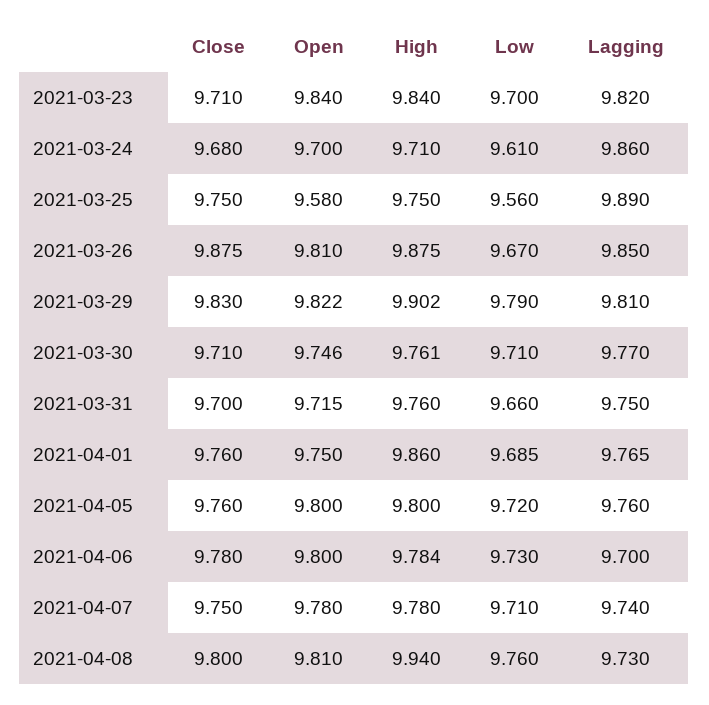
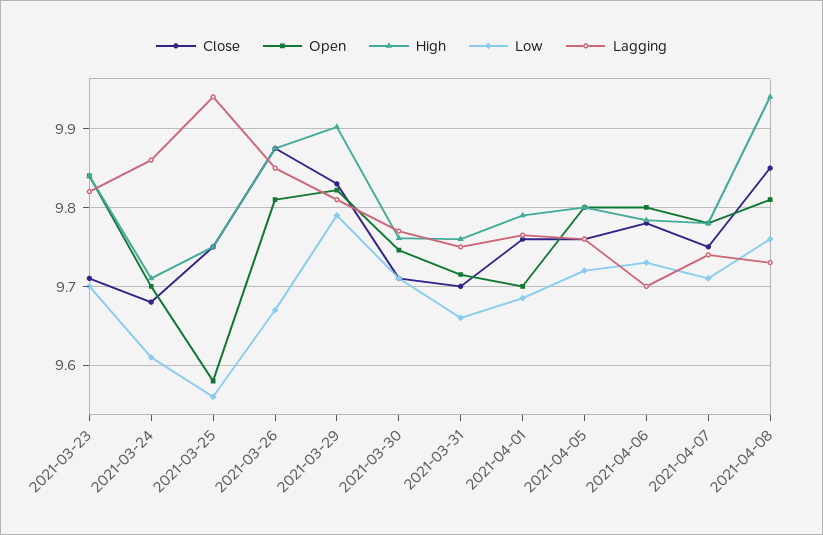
  {
    "Close": {
      "2021-03-23": 9.71,
      "2021-03-24": 9.68,
      "2021-03-25": 9.75,
      "2021-03-26": 9.875,
      "2021-03-29": 9.83,
      "2021-03-30": 9.71,
      "2021-03-31": 9.7,
      "2021-04-01": 9.76,
      "2021-04-05": 9.76,
      "2021-04-06": 9.78,
      "2021-04-07": 9.75,
-     "2021-04-08": 9.8
+     "2021-04-08": 9.85
    },
    "Open": {
      "2021-03-23": 9.84,
      "2021-03-24": 9.7,
      "2021-03-25": 9.58,
      "2021-03-26": 9.81,
      "2021-03-29": 9.822,
      "2021-03-30": 9.746,
      "2021-03-31": 9.715,
-     "2021-04-01": 9.75,
+     "2021-04-01": 9.7,
      "2021-04-05": 9.8,
      "2021-04-06": 9.8,
      "2021-04-07": 9.78,
      "2021-04-08": 9.81
    },
    "High": {
      "2021-03-23": 9.84,
      "2021-03-24": 9.71,
      "2021-03-25": 9.75,
      "2021-03-26": 9.875,
      "2021-03-29": 9.902,
      "2021-03-30": 9.761,
      "2021-03-31": 9.76,
-     "2021-04-01": 9.86,
+     "2021-04-01": 9.79,
      "2021-04-05": 9.8,
      "2021-04-06": 9.784,
      "2021-04-07": 9.78,
      "2021-04-08": 9.94
    },
    "Low": {
      "2021-03-23": 9.7,
      "2021-03-24": 9.61,
      "2021-03-25": 9.56,
      "2021-03-26": 9.67,
      "2021-03-29": 9.79,
      "2021-03-30": 9.71,
      "2021-03-31": 9.66,
      "2021-04-01": 9.685,
      "2021-04-05": 9.72,
      "2021-04-06": 9.73,
      "2021-04-07": 9.71,
      "2021-04-08": 9.76
    },
    "Lagging": {
      "2021-03-23": 9.82,
      "2021-03-24": 9.86,
-     "2021-03-25": 9.89,
+     "2021-03-25": 9.94,
      "2021-03-26": 9.85,
      "2021-03-29": 9.81,
      "2021-03-30": 9.77,
      "2021-03-31": 9.75,
      "2021-04-01": 9.765,
      "2021-04-05": 9.76,
      "2021-04-06": 9.7,
      "2021-04-07": 9.74,
      "2021-04-08": 9.73
    }
  }

